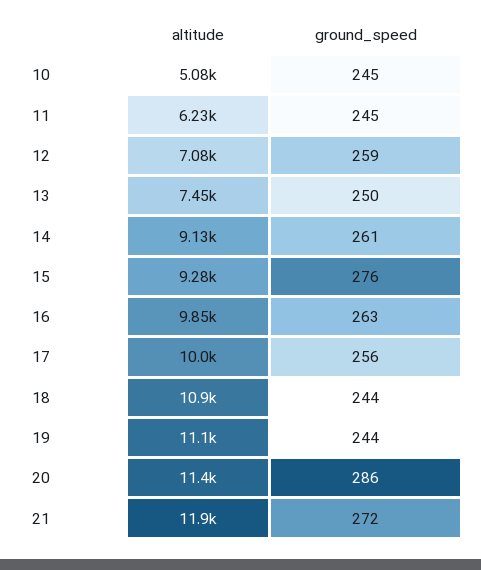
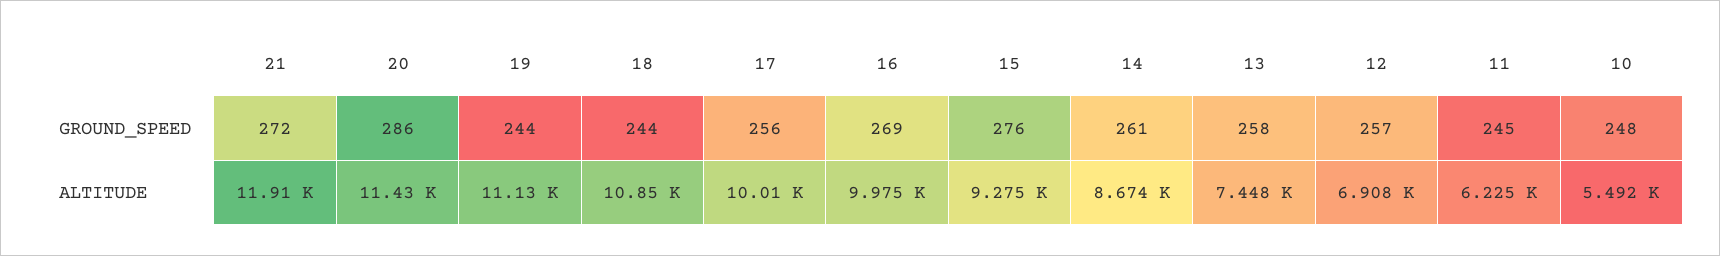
  {
    "altitude": {
-     "10": 5080,
+     "10": 5492,
      "11": 6225,
-     "12": 7080,
+     "12": 6908,
      "13": 7448,
-     "14": 9130,
+     "14": 8674,
      "15": 9275,
-     "16": 9850,
+     "16": 9975,
      "17": 10010,
      "18": 10850,
      "19": 11130,
      "20": 11430,
      "21": 11910
    },
    "ground_speed": {
-     "10": 245,
+     "10": 248,
      "11": 245,
-     "12": 259,
+     "12": 257,
-     "13": 250,
+     "13": 258,
      "14": 261,
      "15": 276,
-     "16": 263,
+     "16": 269,
      "17": 256,
      "18": 244,
      "19": 244,
      "20": 286,
      "21": 272
    }
  }

